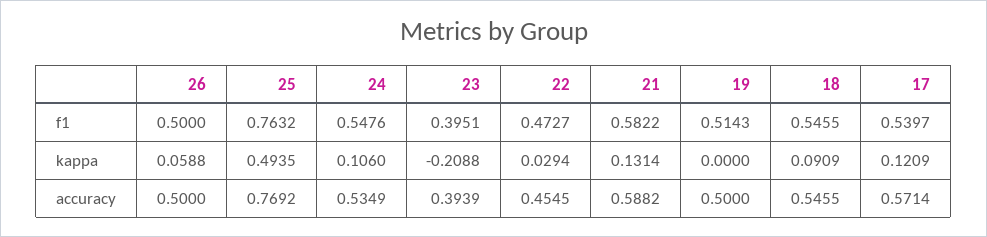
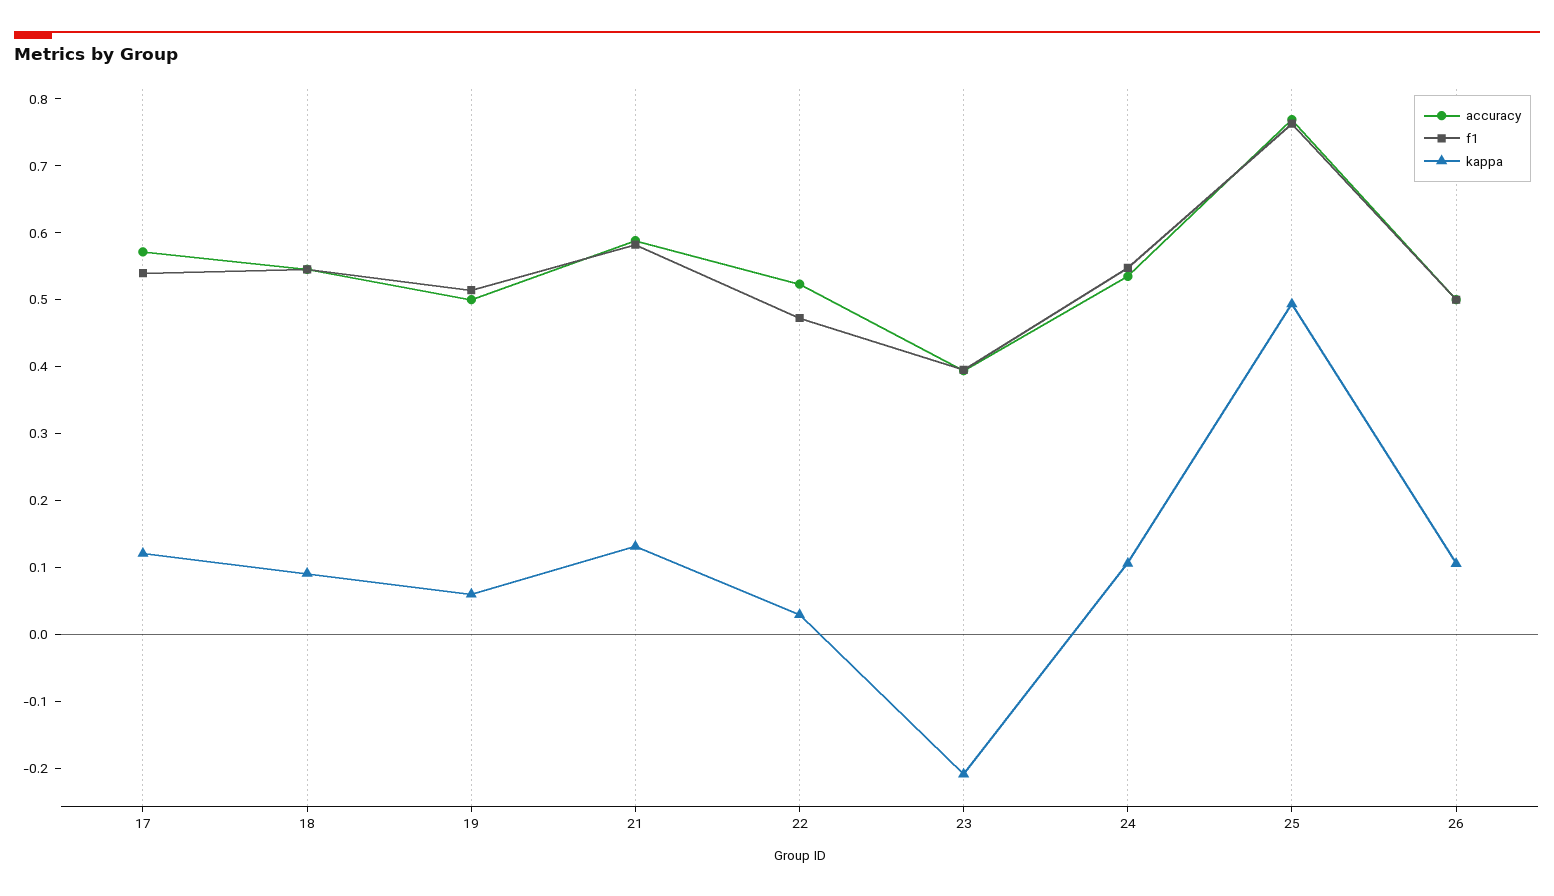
  {
    "f1": {
      "26": 0.5,
      "25": 0.7632,
      "24": 0.5476,
      "23": 0.3951,
      "22": 0.4727,
      "21": 0.5822,
      "19": 0.5143,
      "18": 0.5455,
      "17": 0.5397
    },
    "kappa": {
-     "26": 0.0588,
+     "26": 0.1,
      "25": 0.4935,
      "24": 0.106,
      "23": -0.2088,
      "22": 0.0294,
      "21": 0.1314,
-     "19": 0,
+     "19": 0.06,
      "18": 0.0909,
      "17": 0.1209
    },
    "accuracy": {
      "26": 0.5,
      "25": 0.7692,
      "24": 0.5349,
      "23": 0.3939,
-     "22": 0.4545,
+     "22": 0.52,
      "21": 0.5882,
      "19": 0.5,
      "18": 0.5455,
      "17": 0.5714
    }
  }

